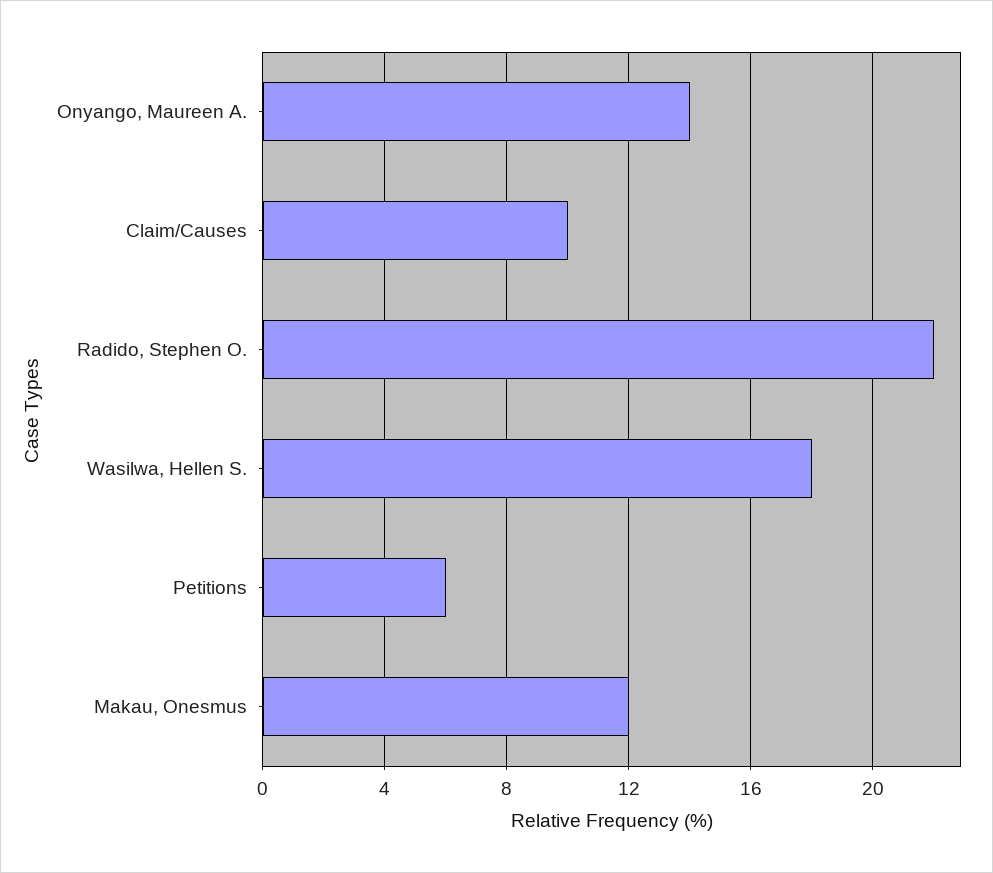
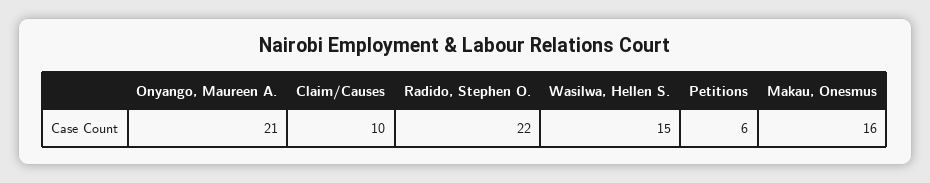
  {
-   "Onyango, Maureen A.": 14,
+   "Onyango, Maureen A.": 21,
    "Claim/Causes": 10,
    "Radido, Stephen O.": 22,
-   "Wasilwa, Hellen S.": 18,
+   "Wasilwa, Hellen S.": 15,
    "Petitions": 6,
-   "Makau, Onesmus": 12
+   "Makau, Onesmus": 16
  }

